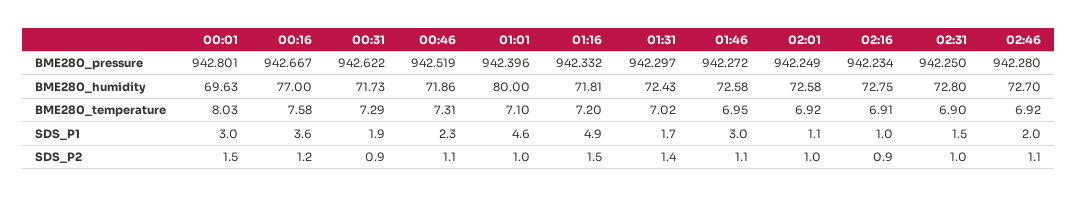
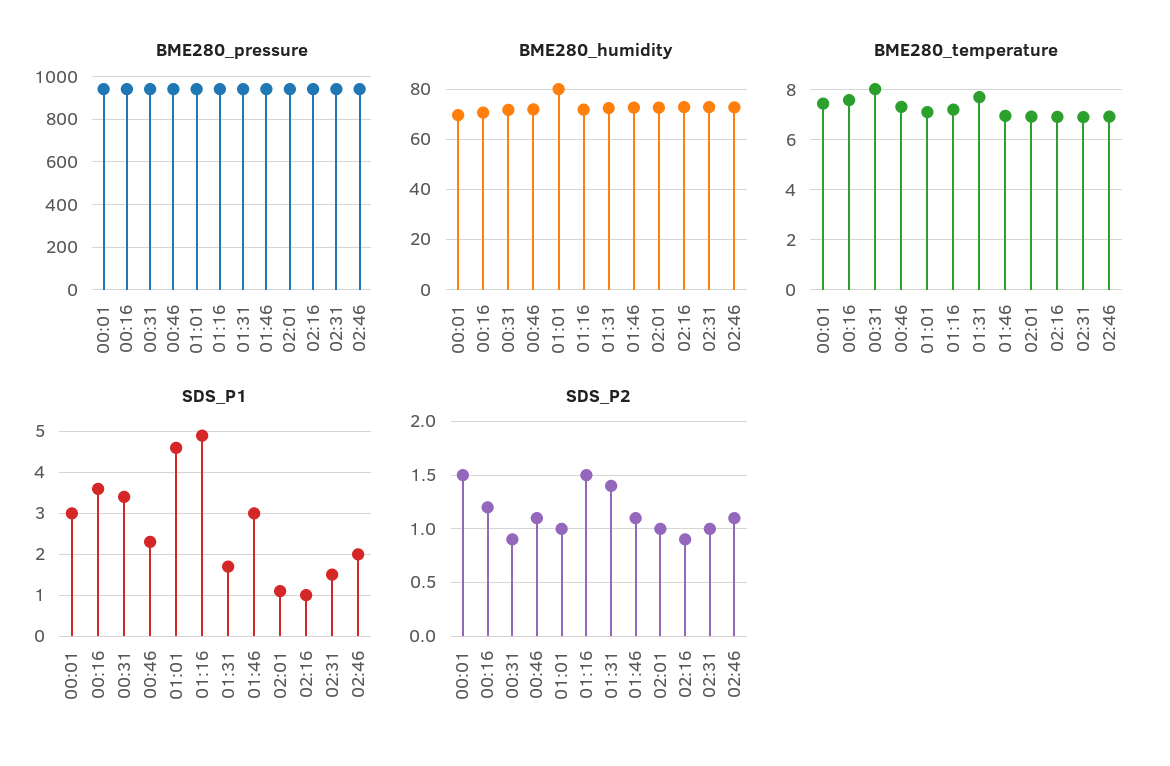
  {
    "BME280_pressure": {
      "00:01": 942.801,
      "00:16": 942.667,
      "00:31": 942.622,
      "00:46": 942.519,
      "01:01": 942.396,
      "01:16": 942.332,
      "01:31": 942.297,
      "01:46": 942.272,
      "02:01": 942.249,
      "02:16": 942.234,
      "02:31": 942.25,
      "02:46": 942.28
    },
    "BME280_humidity": {
      "00:01": 69.63,
-     "00:16": 77,
+     "00:16": 70,
      "00:31": 71.73,
      "00:46": 71.86,
      "01:01": 80,
      "01:16": 71.81,
      "01:31": 72.43,
      "01:46": 72.58,
      "02:01": 72.58,
      "02:16": 72.75,
      "02:31": 72.8,
      "02:46": 72.7
    },
    "BME280_temperature": {
-     "00:01": 8.03,
+     "00:01": 7.5,
      "00:16": 7.58,
-     "00:31": 7.29,
+     "00:31": 8,
      "00:46": 7.31,
      "01:01": 7.1,
      "01:16": 7.2,
-     "01:31": 7.02,
+     "01:31": 7.75,
      "01:46": 6.95,
      "02:01": 6.92,
      "02:16": 6.91,
      "02:31": 6.9,
      "02:46": 6.92
    },
    "SDS_P1": {
      "00:01": 3,
      "00:16": 3.6,
-     "00:31": 1.9,
+     "00:31": 3.5,
      "00:46": 2.3,
      "01:01": 4.6,
      "01:16": 4.9,
      "01:31": 1.7,
      "01:46": 3,
      "02:01": 1.1,
      "02:16": 1,
      "02:31": 1.5,
      "02:46": 2
    },
    "SDS_P2": {
      "00:01": 1.5,
      "00:16": 1.2,
      "00:31": 0.9,
      "00:46": 1.1,
      "01:01": 1,
      "01:16": 1.5,
      "01:31": 1.4,
      "01:46": 1.1,
      "02:01": 1,
      "02:16": 0.9,
      "02:31": 1,
      "02:46": 1.1
    }
  }

